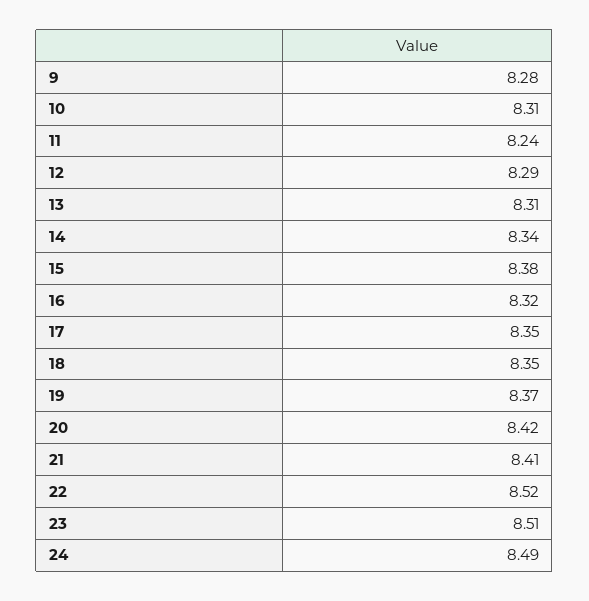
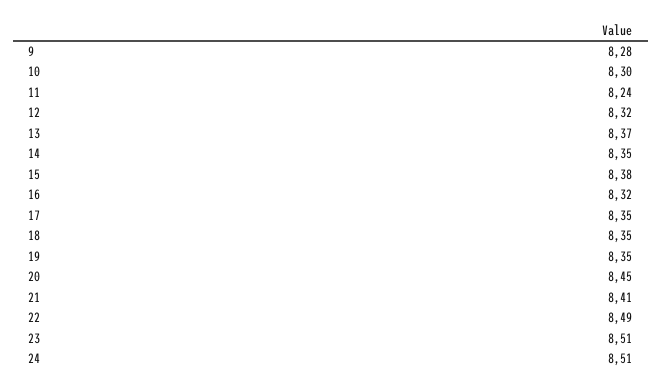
  {
    "9": 8.28,
-   "10": 8.31,
+   "10": 8.3,
    "11": 8.24,
-   "12": 8.29,
+   "12": 8.32,
-   "13": 8.31,
+   "13": 8.37,
-   "14": 8.34,
+   "14": 8.35,
    "15": 8.38,
    "16": 8.32,
    "17": 8.35,
    "18": 8.35,
-   "19": 8.37,
+   "19": 8.35,
-   "20": 8.42,
+   "20": 8.45,
    "21": 8.41,
-   "22": 8.52,
+   "22": 8.49,
    "23": 8.51,
-   "24": 8.49
+   "24": 8.51
  }

